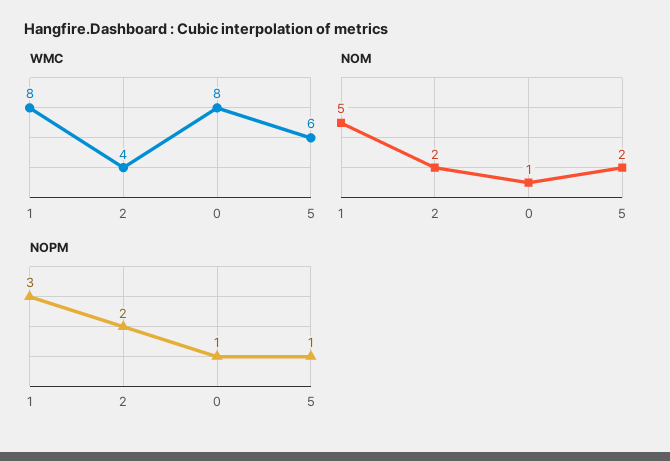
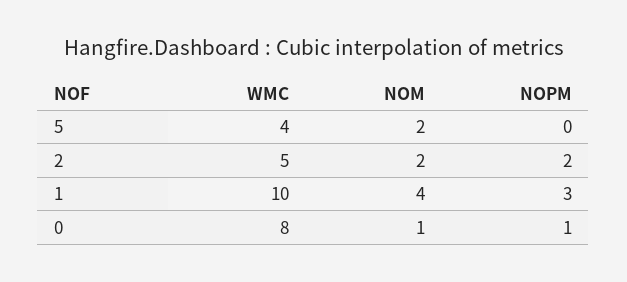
  {
    "WMC": {
-     "1": 8,
+     "1": 10,
-     "2": 4,
+     "2": 5,
      "0": 8,
-     "5": 6
+     "5": 4
    },
    "NOM": {
-     "1": 5,
+     "1": 4,
      "2": 2,
      "0": 1,
      "5": 2
    },
    "NOPM": {
      "1": 3,
      "2": 2,
      "0": 1,
-     "5": 1
+     "5": 0
    }
  }

